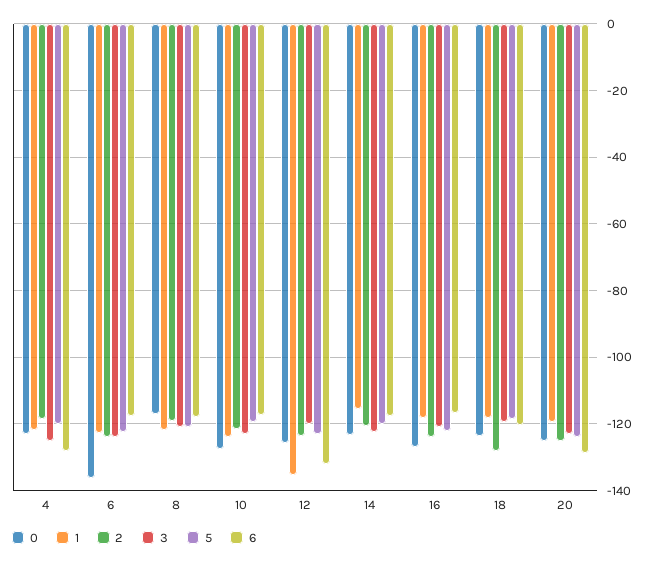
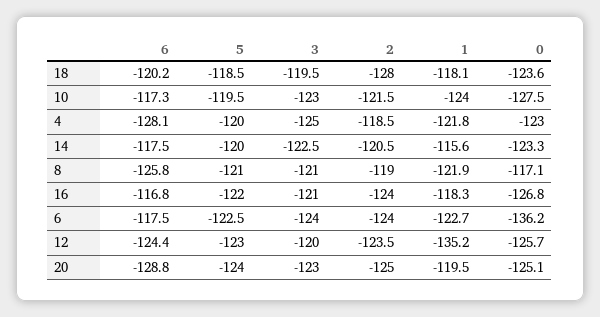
  {
    "0": {
      "4": -123,
      "6": -136.2,
      "8": -117.1,
      "10": -127.5,
      "12": -125.7,
      "14": -123.3,
      "16": -126.8,
      "18": -123.6,
      "20": -125.1
    },
    "1": {
      "4": -121.8,
      "6": -122.7,
      "8": -121.9,
      "10": -124,
      "12": -135.2,
      "14": -115.6,
      "16": -118.3,
      "18": -118.1,
      "20": -119.5
    },
    "2": {
      "4": -118.5,
      "6": -124,
      "8": -119,
      "10": -121.5,
      "12": -123.5,
      "14": -120.5,
      "16": -124,
      "18": -128,
      "20": -125
    },
    "3": {
      "4": -125,
      "6": -124,
      "8": -121,
      "10": -123,
      "12": -120,
      "14": -122.5,
      "16": -121,
      "18": -119.5,
      "20": -123
    },
    "5": {
      "4": -120,
      "6": -122.5,
      "8": -121,
      "10": -119.5,
      "12": -123,
      "14": -120,
      "16": -122,
      "18": -118.5,
      "20": -124
    },
    "6": {
      "4": -128.1,
      "6": -117.5,
-     "8": -118,
+     "8": -125.8,
      "10": -117.3,
-     "12": -132,
+     "12": -124.4,
      "14": -117.5,
      "16": -116.8,
      "18": -120.2,
      "20": -128.8
    }
  }

